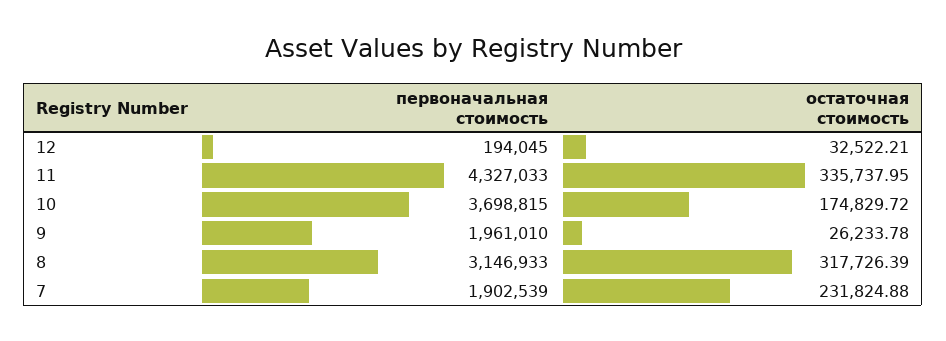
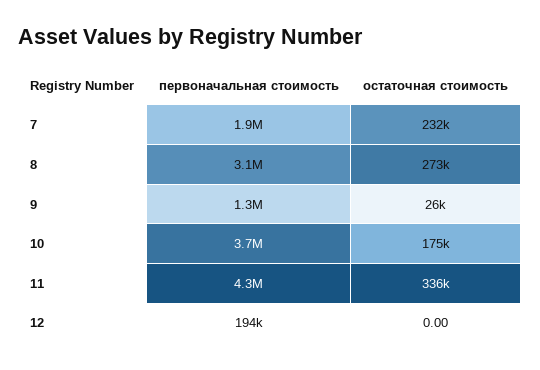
  {
    "первоначальная стоимость": {
      "12": 194045,
      "11": 4327033,
      "10": 3698815,
-     "9": 1961010,
+     "9": 1300000,
      "8": 3146933,
      "7": 1902539
    },
    "остаточная стоимость": {
-     "12": 32522.21,
+     "12": 0,
      "11": 335737.95,
      "10": 174829.72,
      "9": 26233.78,
-     "8": 317726.39,
+     "8": 273000,
      "7": 231824.88
    }
  }

